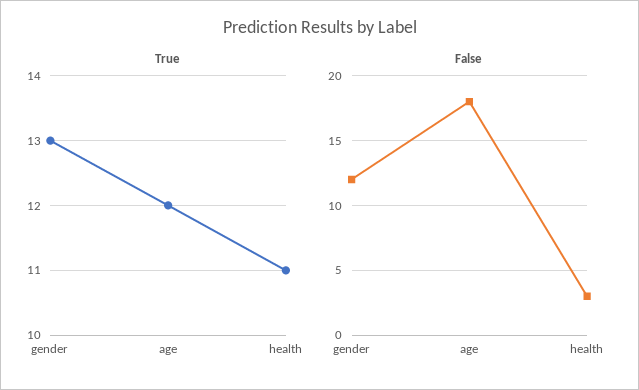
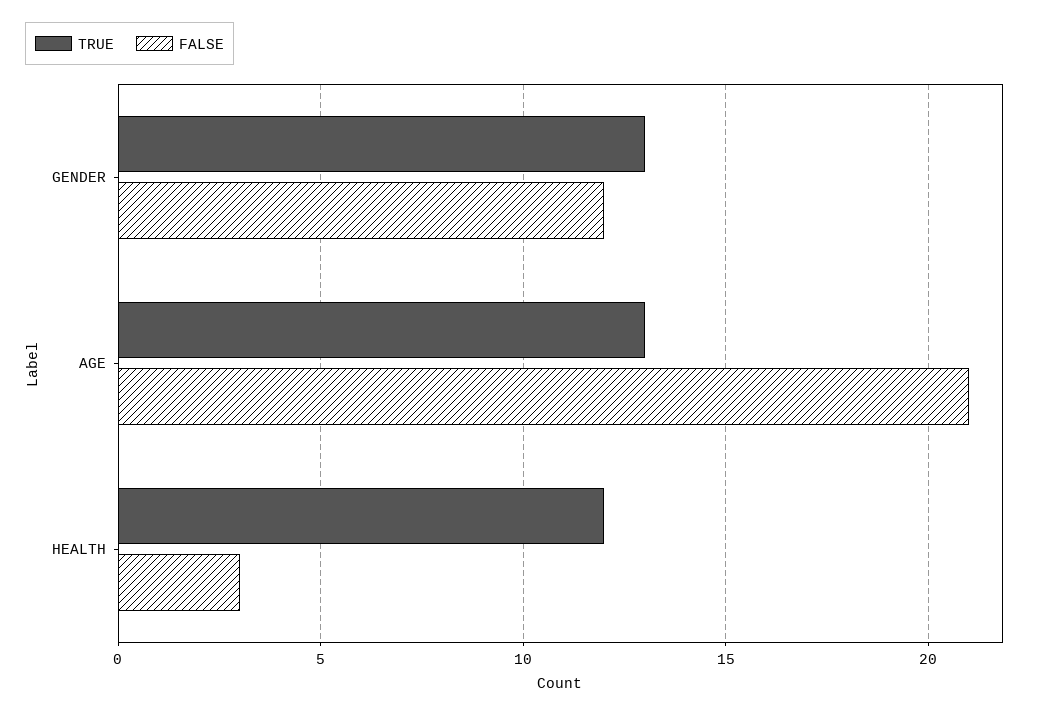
  {
    "True": {
      "gender": 13,
-     "age": 12,
+     "age": 13,
-     "health": 11
+     "health": 12
    },
    "False": {
      "gender": 12,
-     "age": 18,
+     "age": 21,
      "health": 3
    }
  }

